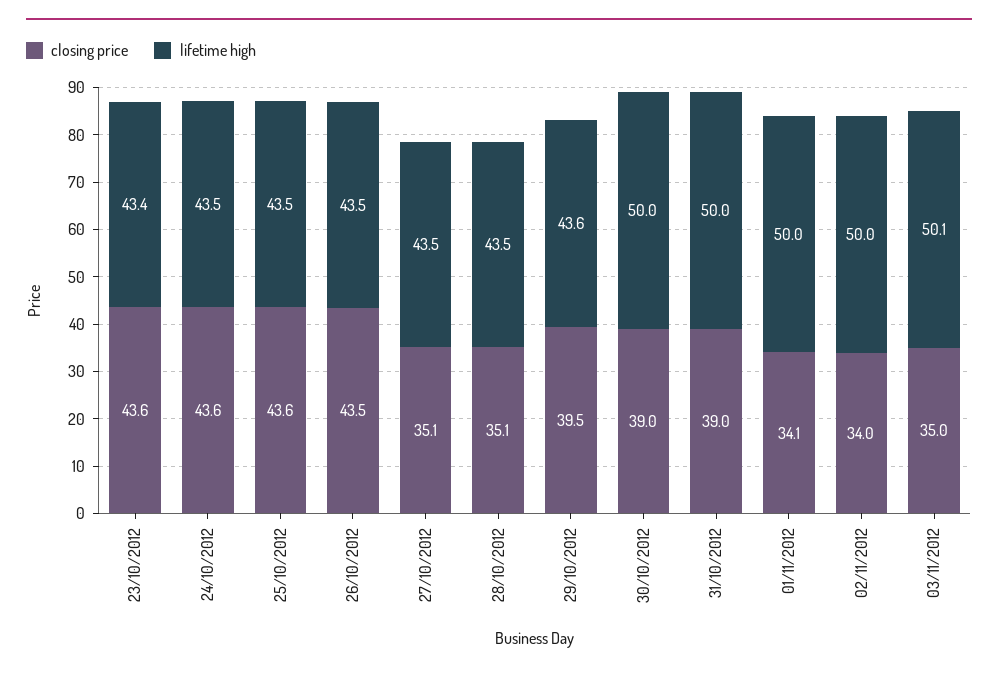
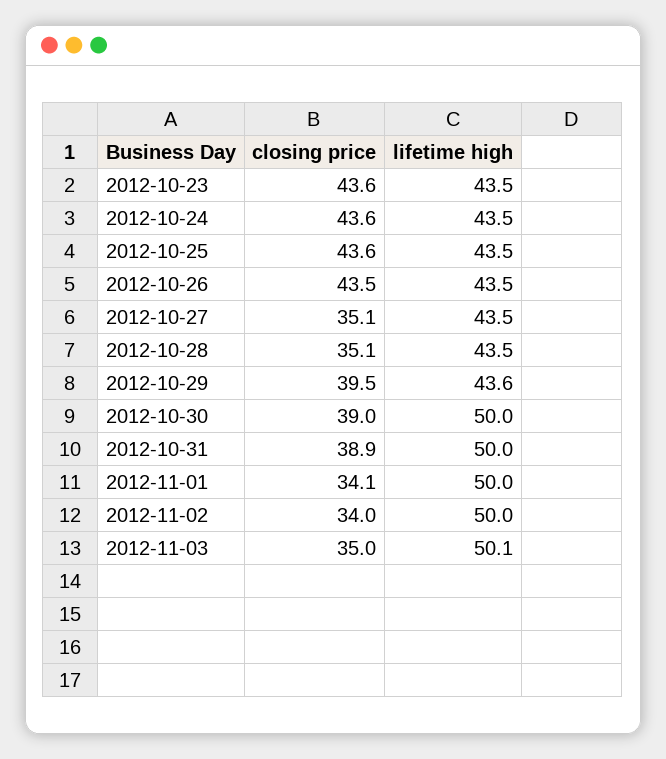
  {
    "closing price": {
      "23/10/2012": 43.6,
      "24/10/2012": 43.6,
      "25/10/2012": 43.6,
      "26/10/2012": 43.5,
      "27/10/2012": 35.1,
      "28/10/2012": 35.1,
      "29/10/2012": 39.5,
      "30/10/2012": 39,
-     "31/10/2012": 39,
+     "31/10/2012": 38.9,
      "01/11/2012": 34.1,
      "02/11/2012": 34,
      "03/11/2012": 35
    },
    "lifetime high": {
-     "23/10/2012": 43.4,
+     "23/10/2012": 43.5,
      "24/10/2012": 43.5,
      "25/10/2012": 43.5,
      "26/10/2012": 43.5,
      "27/10/2012": 43.5,
      "28/10/2012": 43.5,
      "29/10/2012": 43.6,
      "30/10/2012": 50,
      "31/10/2012": 50,
      "01/11/2012": 50,
      "02/11/2012": 50,
      "03/11/2012": 50.1
    }
  }

